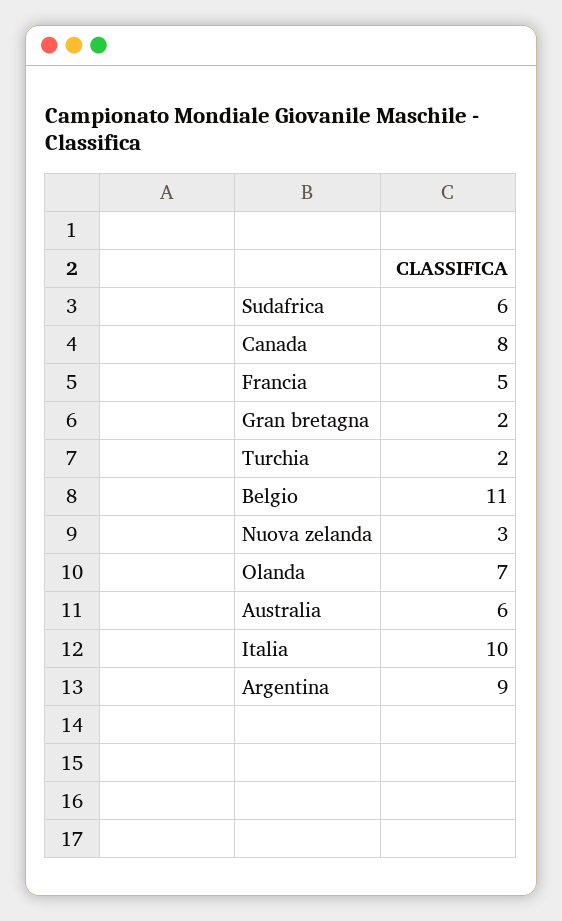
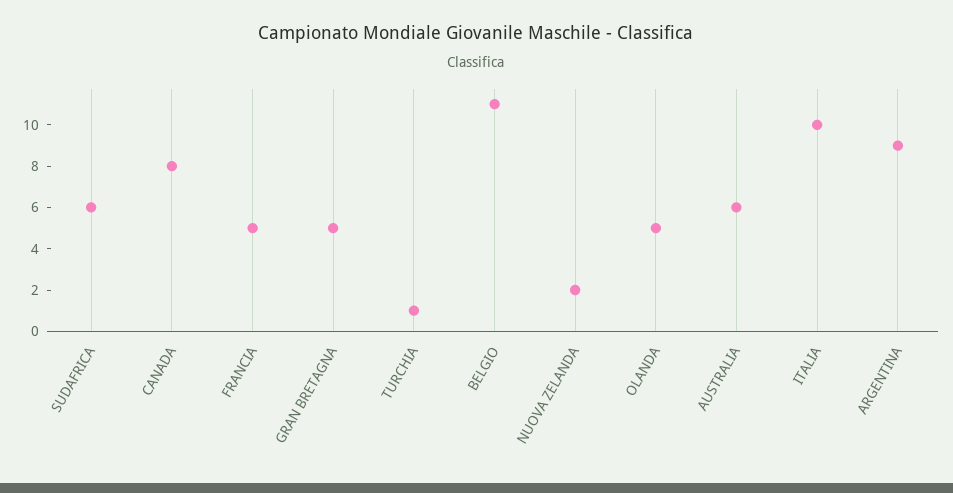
  {
    "Sudafrica": 6,
    "Canada": 8,
    "Francia": 5,
-   "Gran bretagna": 2,
+   "Gran bretagna": 5,
-   "Turchia": 2,
+   "Turchia": 1,
    "Belgio": 11,
-   "Nuova zelanda": 3,
+   "Nuova zelanda": 2,
-   "Olanda": 7,
+   "Olanda": 5,
    "Australia": 6,
    "Italia": 10,
    "Argentina": 9
  }

